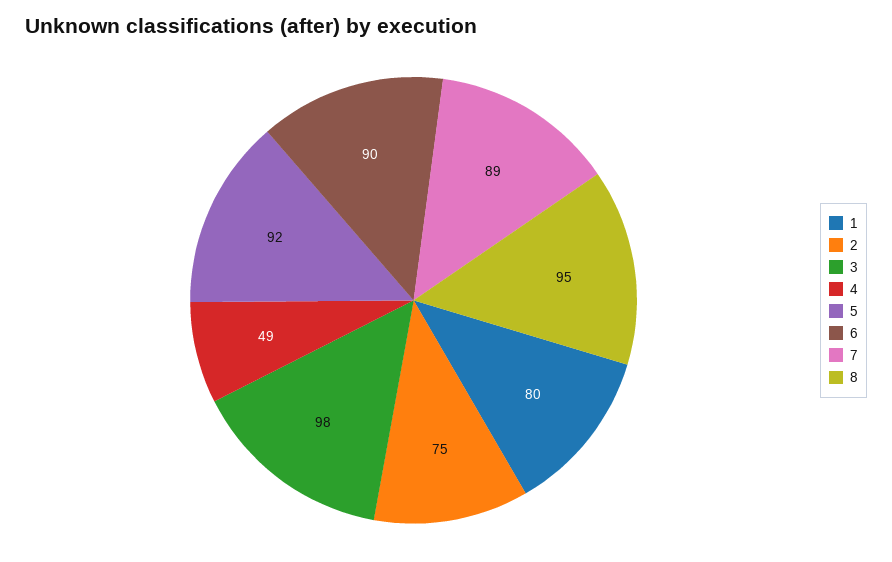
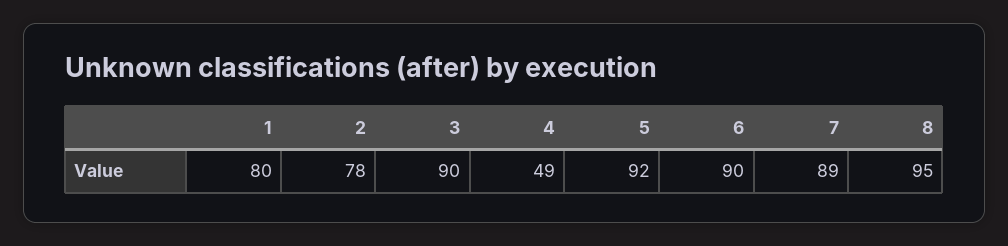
  {
    "1": 80,
-   "2": 75,
+   "2": 78,
-   "3": 98,
+   "3": 90,
    "4": 49,
    "5": 92,
    "6": 90,
    "7": 89,
    "8": 95
  }

